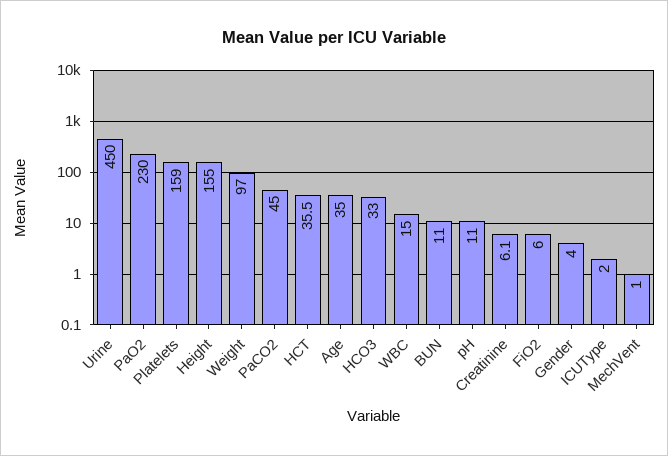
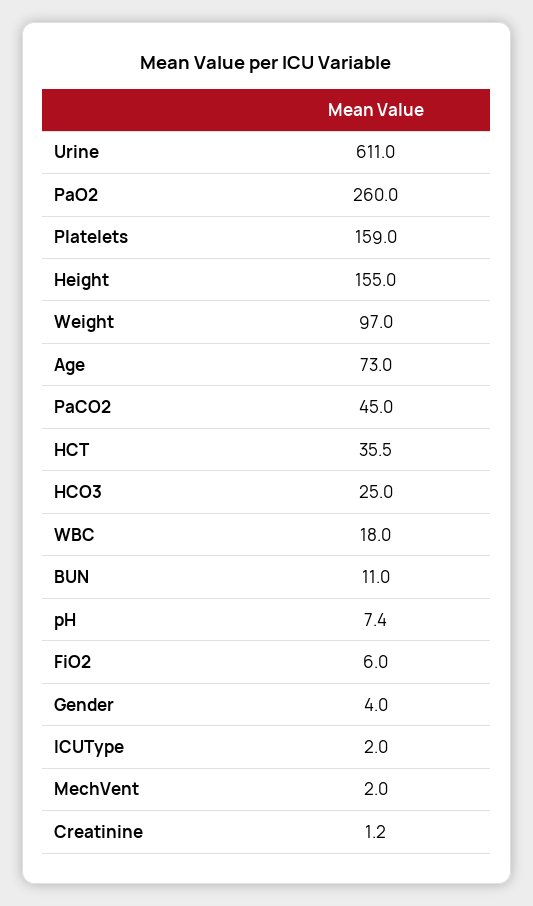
  {
-   "Urine": 450,
+   "Urine": 611,
-   "PaO2": 230,
+   "PaO2": 260,
    "Platelets": 159,
    "Height": 155,
    "Weight": 97,
    "PaCO2": 45,
    "HCT": 35.5,
-   "Age": 35,
+   "Age": 73,
-   "HCO3": 33,
+   "HCO3": 25,
-   "WBC": 15,
+   "WBC": 18,
    "BUN": 11,
-   "pH": 11,
+   "pH": 7.4,
-   "Creatinine": 6.1,
+   "Creatinine": 1.2,
    "FiO2": 6,
    "Gender": 4,
    "ICUType": 2,
-   "MechVent": 1
+   "MechVent": 2
  }

